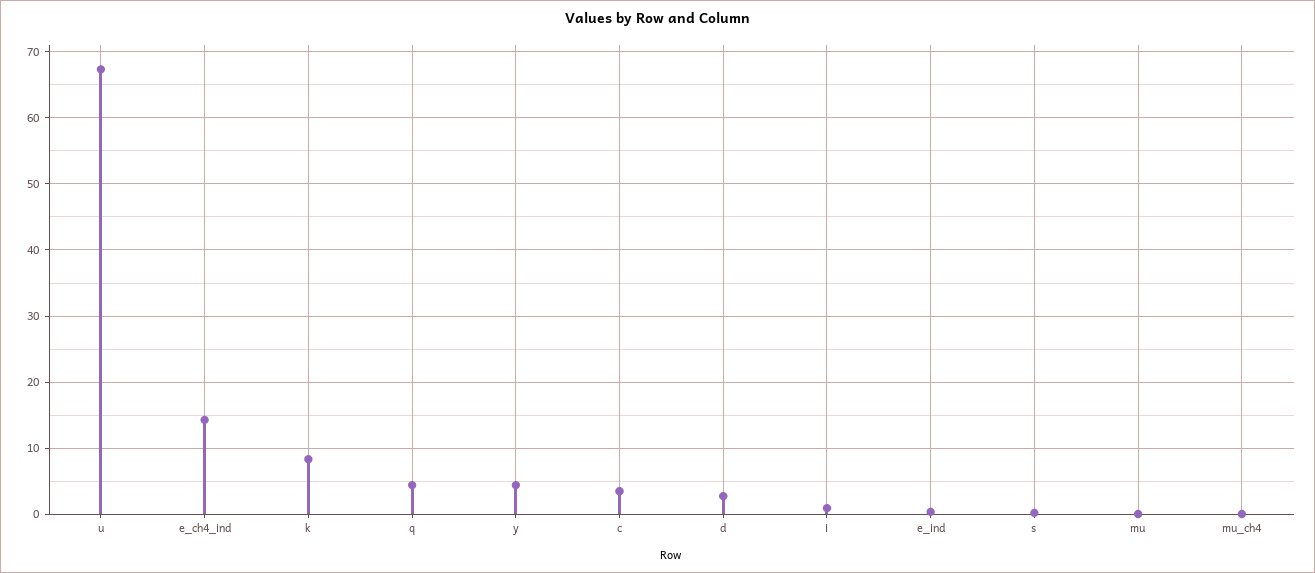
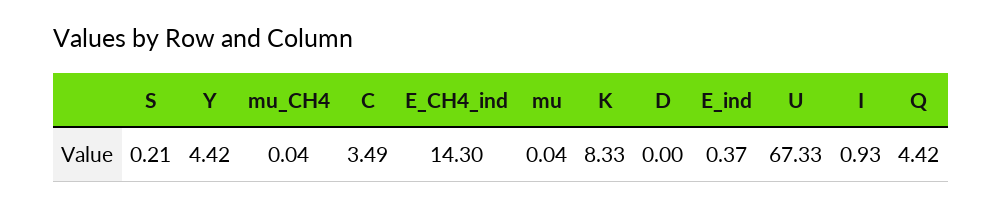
  {
    "u": 67.33,
    "e_ch4_ind": 14.3,
    "k": 8.33,
    "q": 4.42,
    "y": 4.42,
    "c": 3.49,
-   "d": 3,
+   "d": 0,
    "i": 0.93,
    "e_ind": 0.37,
    "s": 0.21,
    "mu": 0.04,
    "mu_ch4": 0.04
  }

